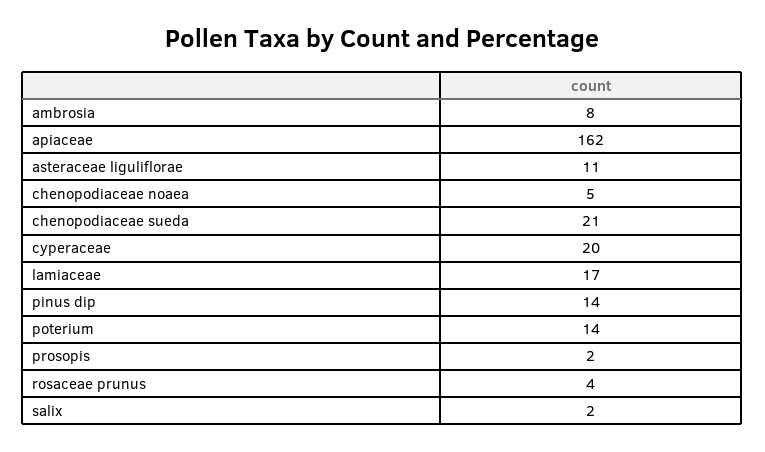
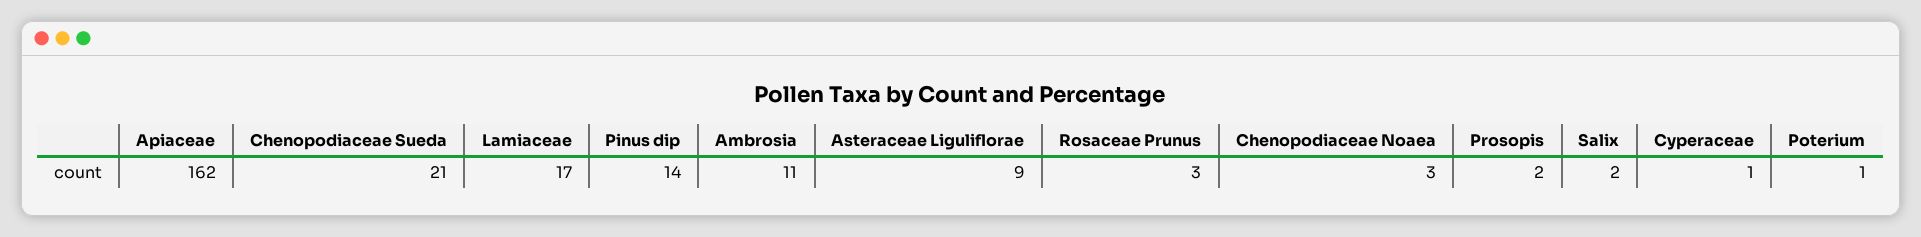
  {
-   "ambrosia": 8,
+   "ambrosia": 11,
    "apiaceae": 162,
-   "asteraceae liguliflorae": 11,
+   "asteraceae liguliflorae": 9,
-   "chenopodiaceae noaea": 5,
+   "chenopodiaceae noaea": 3,
    "chenopodiaceae sueda": 21,
-   "cyperaceae": 20,
+   "cyperaceae": 1,
    "lamiaceae": 17,
    "pinus dip": 14,
-   "poterium": 14,
+   "poterium": 1,
    "prosopis": 2,
-   "rosaceae prunus": 4,
+   "rosaceae prunus": 3,
    "salix": 2
  }

